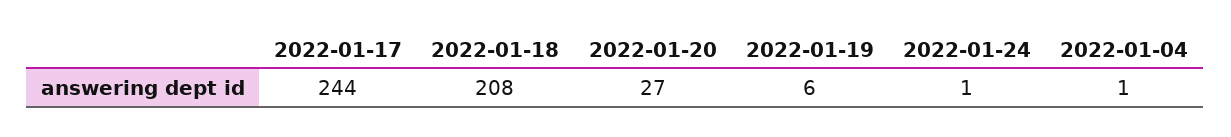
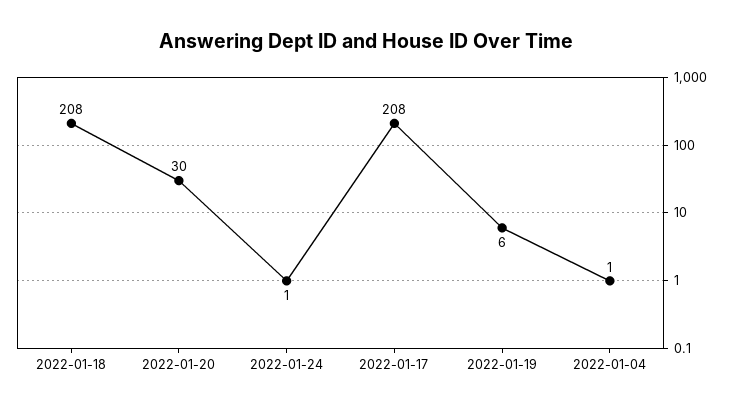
  {
-   "2022-01-17": 244,
+   "2022-01-17": 208,
    "2022-01-18": 208,
-   "2022-01-20": 27,
+   "2022-01-20": 30,
    "2022-01-19": 6,
    "2022-01-24": 1,
    "2022-01-04": 1
  }

